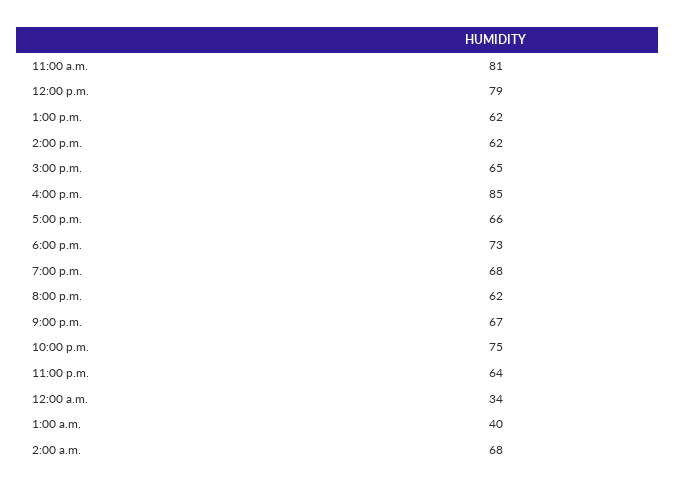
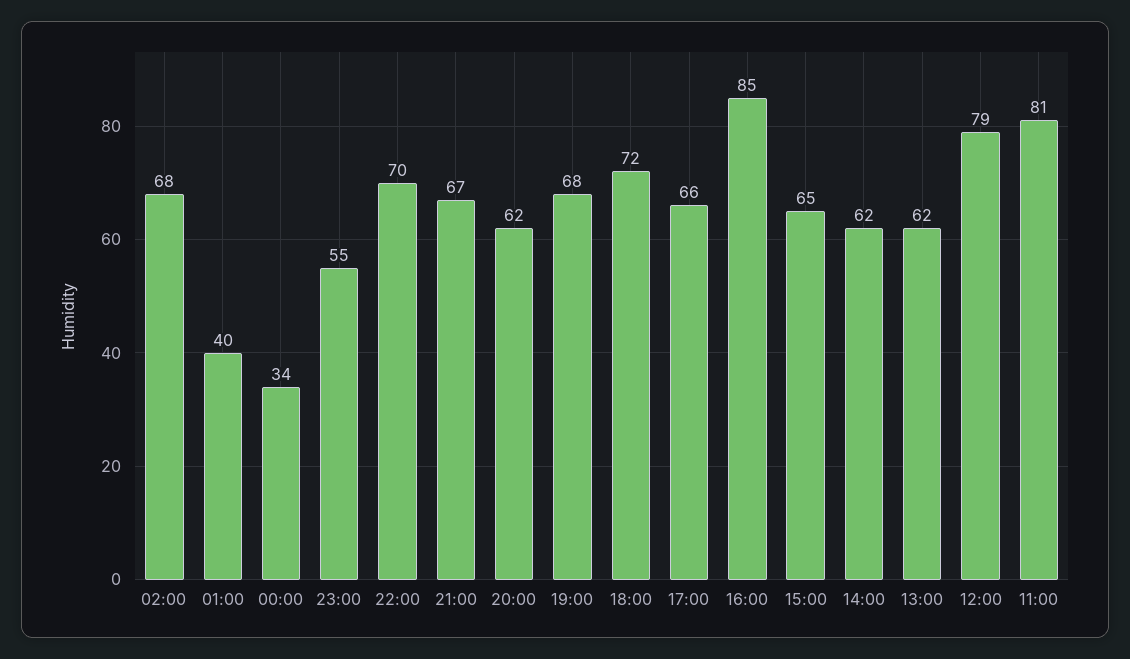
  {
    "11:00 a.m.": 81,
    "12:00 p.m.": 79,
    "1:00 p.m.": 62,
    "2:00 p.m.": 62,
    "3:00 p.m.": 65,
    "4:00 p.m.": 85,
    "5:00 p.m.": 66,
-   "6:00 p.m.": 73,
+   "6:00 p.m.": 72,
    "7:00 p.m.": 68,
    "8:00 p.m.": 62,
    "9:00 p.m.": 67,
-   "10:00 p.m.": 75,
+   "10:00 p.m.": 70,
-   "11:00 p.m.": 64,
+   "11:00 p.m.": 55,
    "12:00 a.m.": 34,
    "1:00 a.m.": 40,
    "2:00 a.m.": 68
  }

